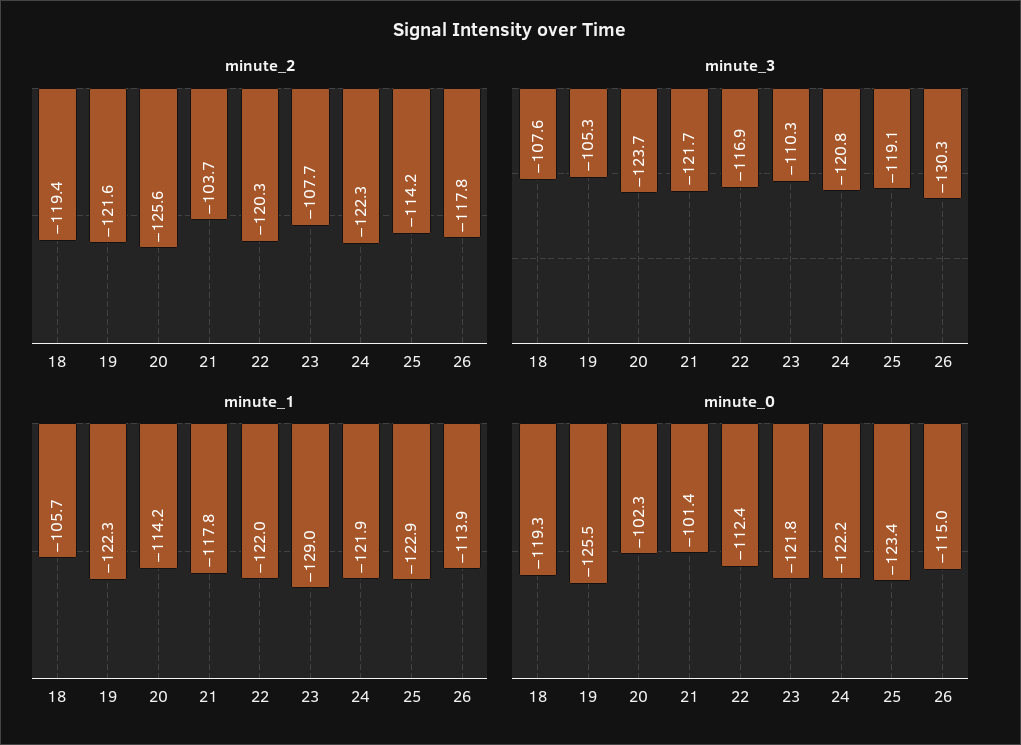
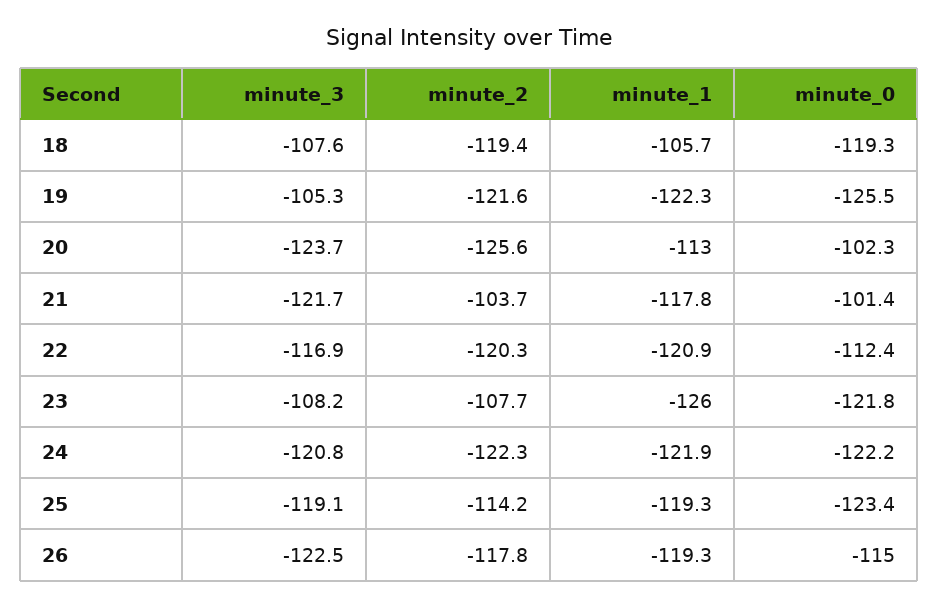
  {
    "minute_2": {
      "18": -119.4,
      "19": -121.6,
      "20": -125.6,
      "21": -103.7,
      "22": -120.3,
      "23": -107.7,
      "24": -122.3,
      "25": -114.2,
      "26": -117.8
    },
    "minute_3": {
      "18": -107.6,
      "19": -105.3,
      "20": -123.7,
      "21": -121.7,
      "22": -116.9,
-     "23": -110.3,
+     "23": -108.2,
      "24": -120.8,
      "25": -119.1,
-     "26": -130.3
+     "26": -122.5
    },
    "minute_1": {
      "18": -105.7,
      "19": -122.3,
-     "20": -114.2,
+     "20": -113,
      "21": -117.8,
-     "22": -122,
+     "22": -120.9,
-     "23": -129,
+     "23": -126,
      "24": -121.9,
-     "25": -122.9,
+     "25": -119.3,
-     "26": -113.9
+     "26": -119.3
    },
    "minute_0": {
      "18": -119.3,
      "19": -125.5,
      "20": -102.3,
      "21": -101.4,
      "22": -112.4,
      "23": -121.8,
      "24": -122.2,
      "25": -123.4,
      "26": -115
    }
  }

